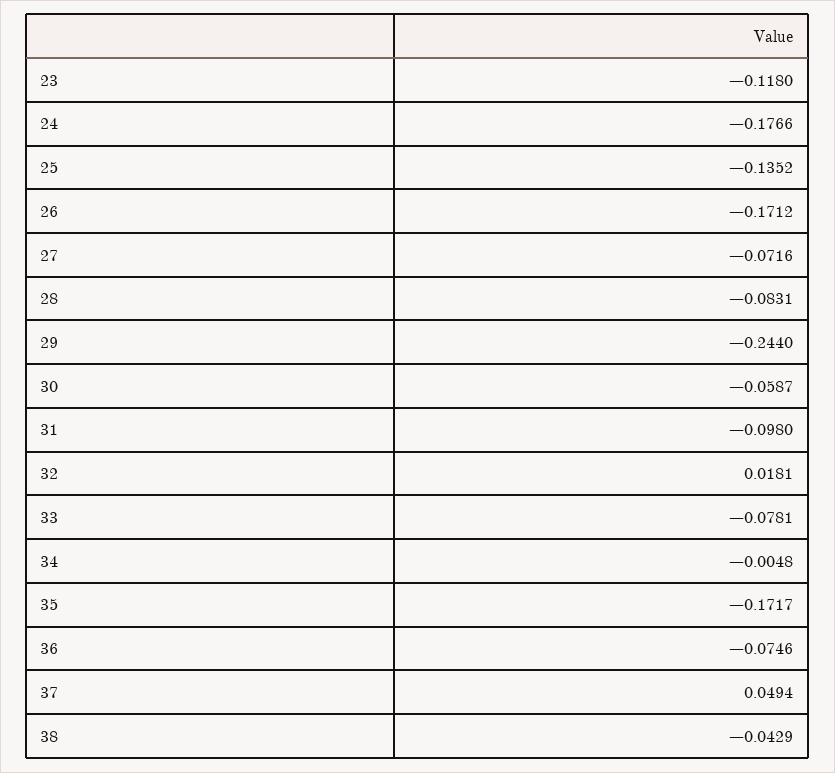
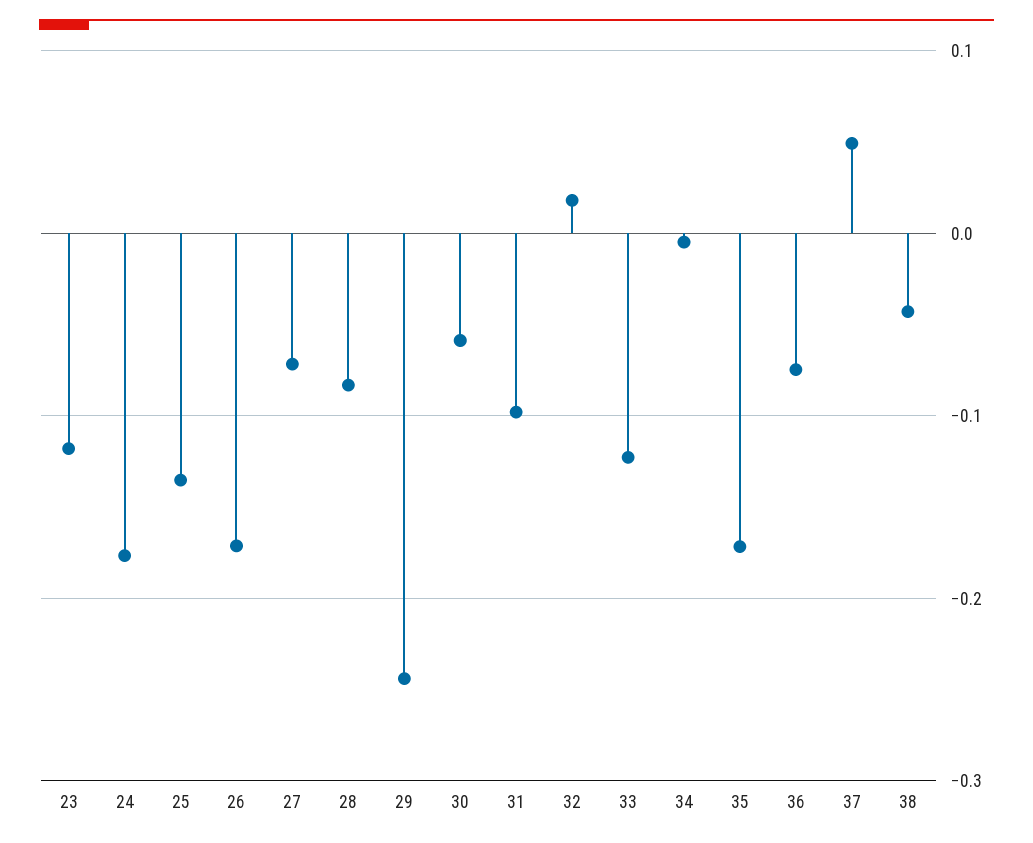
  {
    "23": -0.118,
    "24": -0.1766,
    "25": -0.1352,
    "26": -0.1712,
    "27": -0.0716,
    "28": -0.0831,
    "29": -0.244,
    "30": -0.0587,
    "31": -0.098,
    "32": 0.0181,
-   "33": -0.0781,
+   "33": -0.12,
    "34": -0.0048,
    "35": -0.1717,
    "36": -0.0746,
    "37": 0.0494,
    "38": -0.0429
  }

